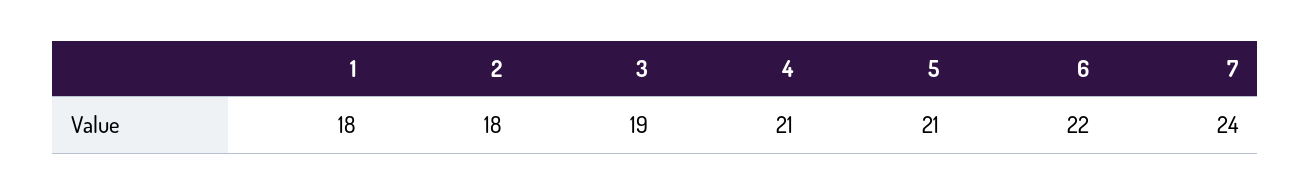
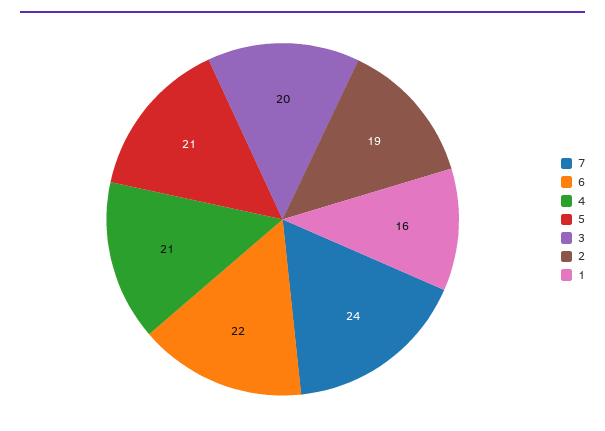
  {
-   "1": 18,
+   "1": 16,
-   "2": 18,
+   "2": 19,
-   "3": 19,
+   "3": 20,
    "4": 21,
    "5": 21,
    "6": 22,
    "7": 24
  }

